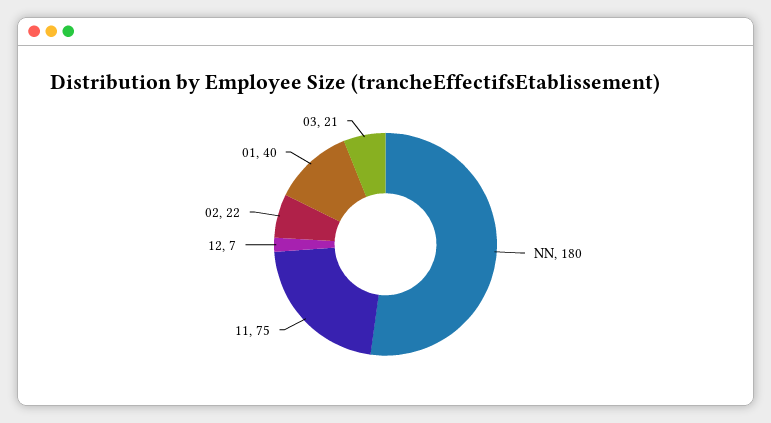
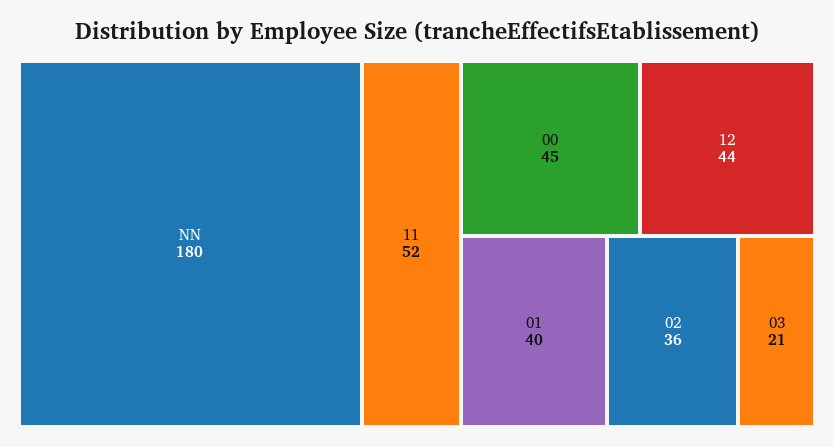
  {
    "NN": 180,
-   "11": 75,
+   "11": 52,
-   "12": 7,
+   "12": 44,
-   "02": 22,
+   "02": 36,
    "01": 40,
-   "03": 21
+   "03": 21,
+   "00": 45
  }

